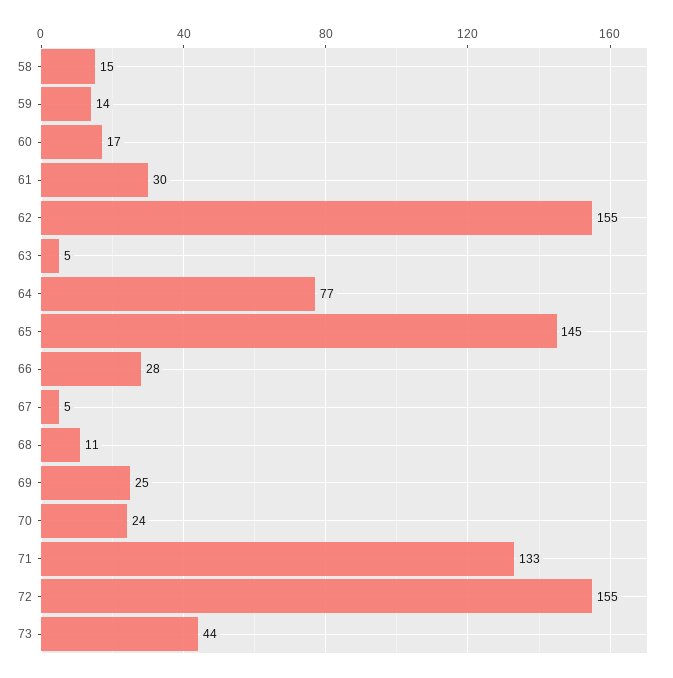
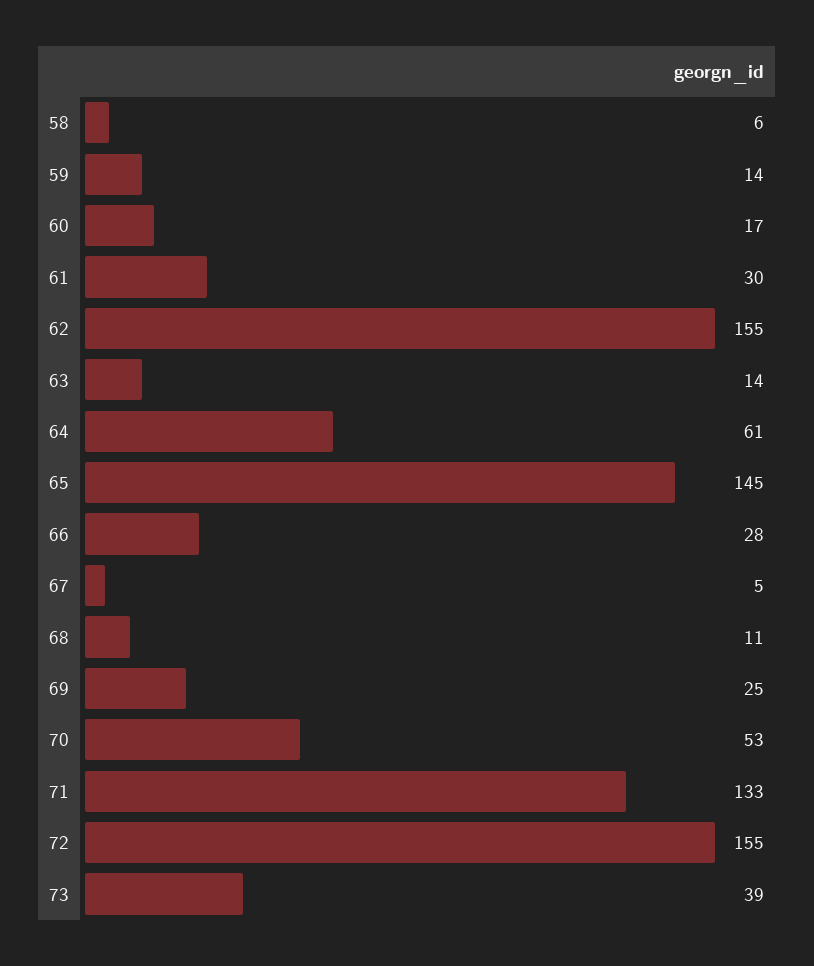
  {
-   "58": 15,
+   "58": 6,
    "59": 14,
    "60": 17,
    "61": 30,
    "62": 155,
-   "63": 5,
+   "63": 14,
-   "64": 77,
+   "64": 61,
    "65": 145,
    "66": 28,
    "67": 5,
    "68": 11,
    "69": 25,
-   "70": 24,
+   "70": 53,
    "71": 133,
    "72": 155,
-   "73": 44
+   "73": 39
  }

